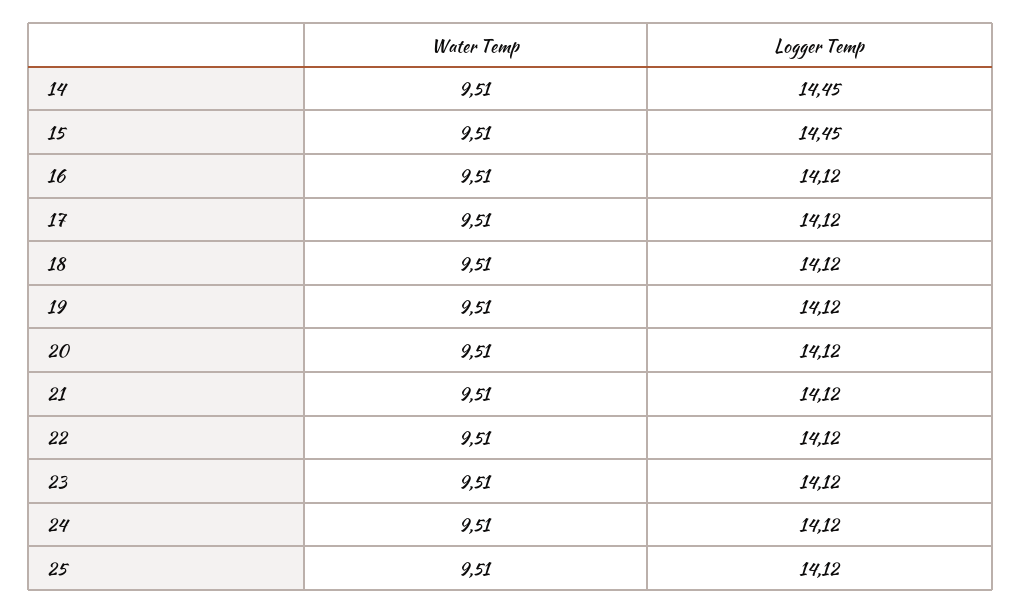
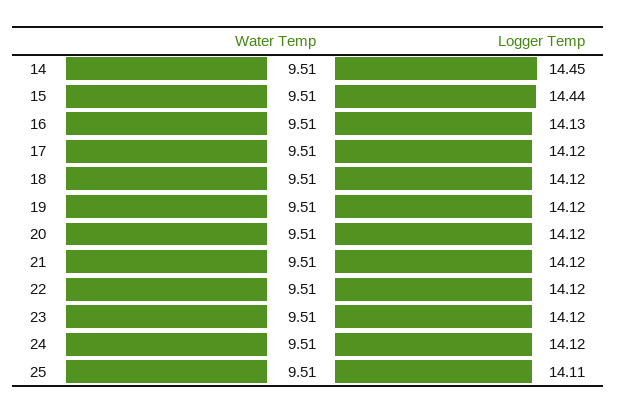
  {
    "Water Temp": {
      "14": 9.51,
      "15": 9.51,
      "16": 9.51,
      "17": 9.51,
      "18": 9.51,
      "19": 9.51,
      "20": 9.51,
      "21": 9.51,
      "22": 9.51,
      "23": 9.51,
      "24": 9.51,
      "25": 9.51
    },
    "Logger Temp": {
      "14": 14.45,
-     "15": 14.45,
+     "15": 14.44,
-     "16": 14.12,
+     "16": 14.13,
      "17": 14.12,
      "18": 14.12,
      "19": 14.12,
      "20": 14.12,
      "21": 14.12,
      "22": 14.12,
      "23": 14.12,
      "24": 14.12,
-     "25": 14.12
+     "25": 14.11
    }
  }

